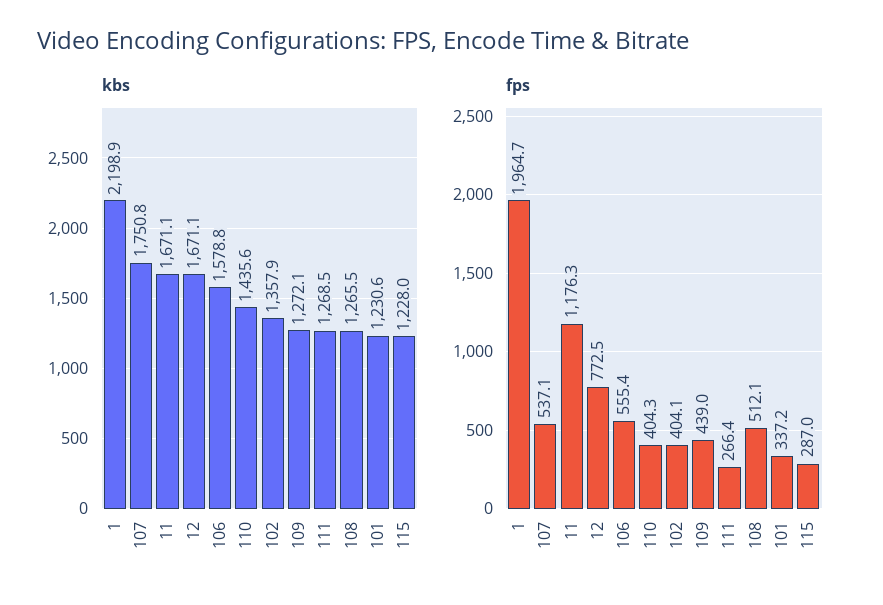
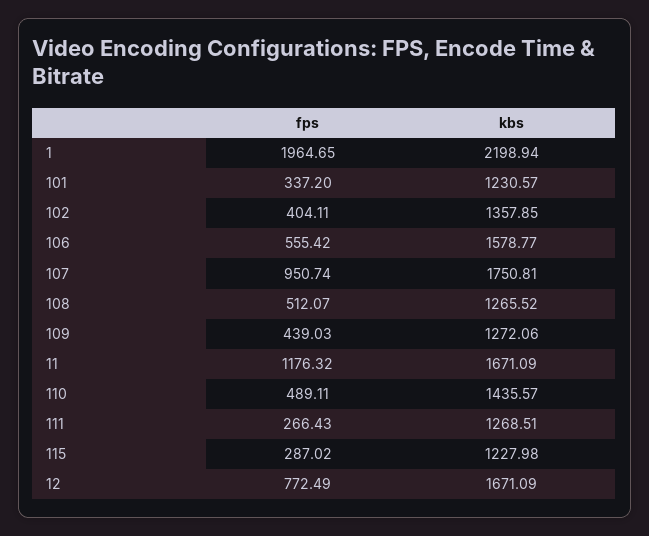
  {
    "kbs": {
      "1": 2198.94,
      "107": 1750.81,
      "11": 1671.09,
      "12": 1671.09,
      "106": 1578.77,
      "110": 1435.57,
      "102": 1357.85,
      "109": 1272.06,
      "111": 1268.51,
      "108": 1265.52,
      "101": 1230.57,
      "115": 1227.98
    },
    "fps": {
      "1": 1964.65,
-     "107": 537.1,
+     "107": 950.74,
      "11": 1176.32,
      "12": 772.49,
      "106": 555.42,
-     "110": 404.3,
+     "110": 489.11,
      "102": 404.11,
      "109": 439.03,
      "111": 266.43,
      "108": 512.07,
      "101": 337.2,
      "115": 287.02
    }
  }

